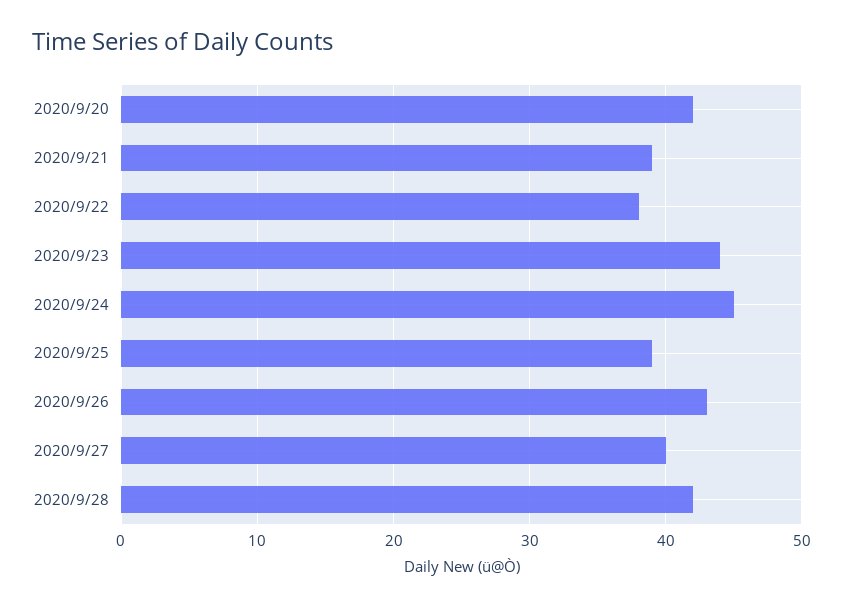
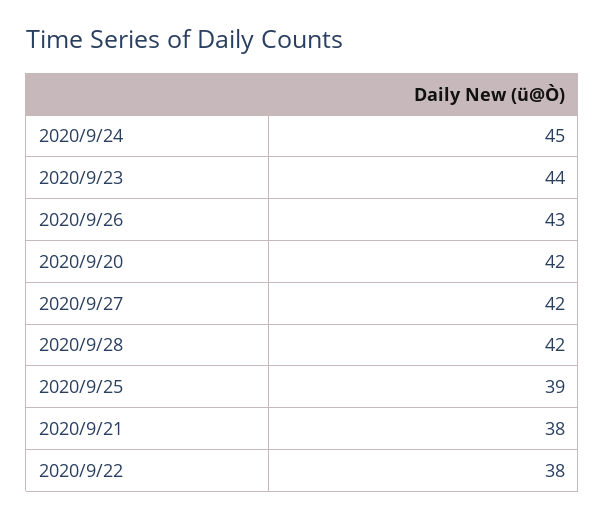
  {
    "2020/9/20": 42,
-   "2020/9/21": 39,
+   "2020/9/21": 38,
    "2020/9/22": 38,
    "2020/9/23": 44,
    "2020/9/24": 45,
    "2020/9/25": 39,
    "2020/9/26": 43,
-   "2020/9/27": 40,
+   "2020/9/27": 42,
    "2020/9/28": 42
  }

